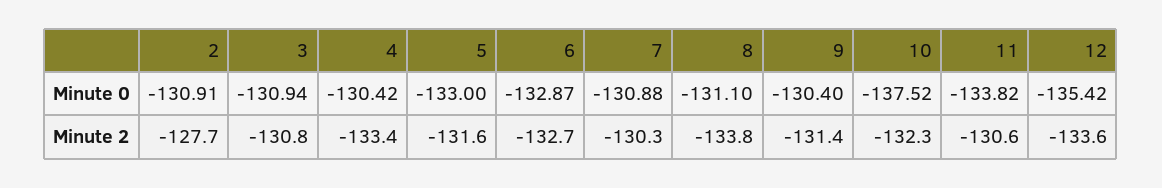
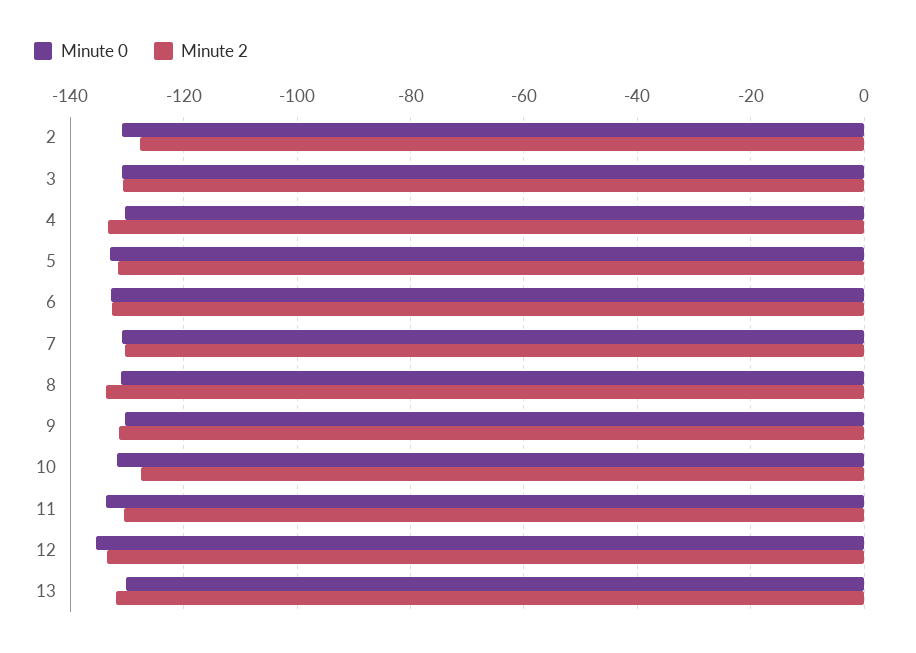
  {
    "Minute 0": {
      "2": -130.91,
      "3": -130.94,
      "4": -130.42,
      "5": -133,
      "6": -132.87,
      "7": -130.88,
      "8": -131.1,
      "9": -130.4,
-     "10": -137.52,
+     "10": -132,
      "11": -133.82,
-     "12": -135.42
+     "12": -135.42,
+     "13": -130
    },
    "Minute 2": {
      "2": -127.7,
      "3": -130.8,
      "4": -133.4,
      "5": -131.6,
      "6": -132.7,
      "7": -130.3,
      "8": -133.8,
      "9": -131.4,
-     "10": -132.3,
+     "10": -128,
      "11": -130.6,
-     "12": -133.6
+     "12": -133.6,
+     "13": -132
    }
  }

